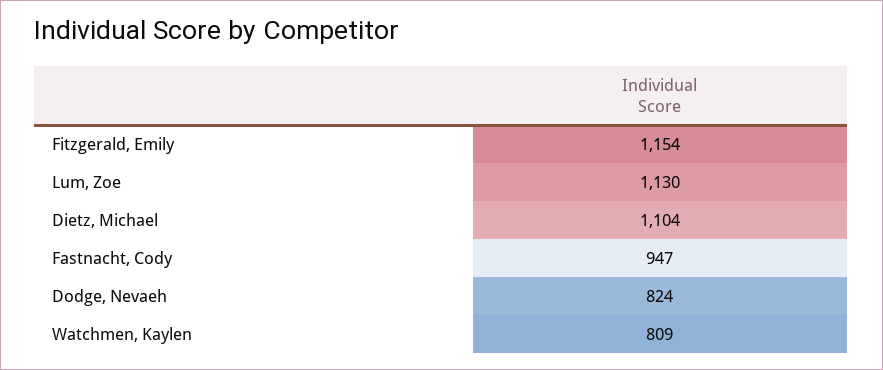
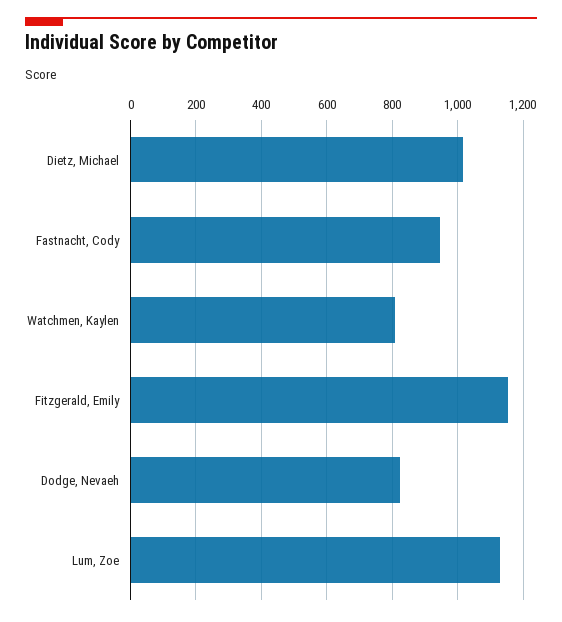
  {
    "Fitzgerald, Emily": 1154,
    "Lum, Zoe": 1130,
-   "Dietz, Michael": 1104,
+   "Dietz, Michael": 1020,
    "Fastnacht, Cody": 947,
    "Dodge, Nevaeh": 824,
    "Watchmen, Kaylen": 809
  }

